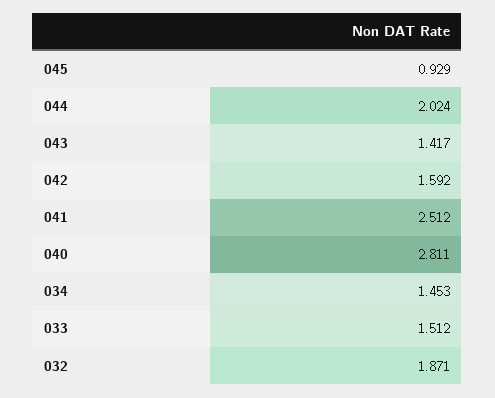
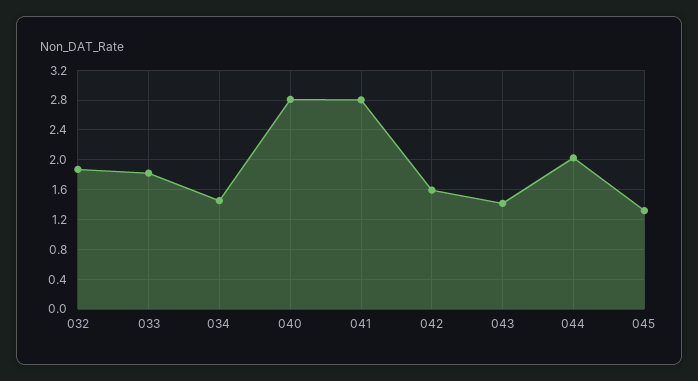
  {
-   "045": 0.929,
+   "045": 1.3,
    "044": 2.024,
    "043": 1.417,
    "042": 1.592,
-   "041": 2.512,
+   "041": 2.8,
    "040": 2.811,
    "034": 1.453,
-   "033": 1.512,
+   "033": 1.8,
    "032": 1.871
  }

